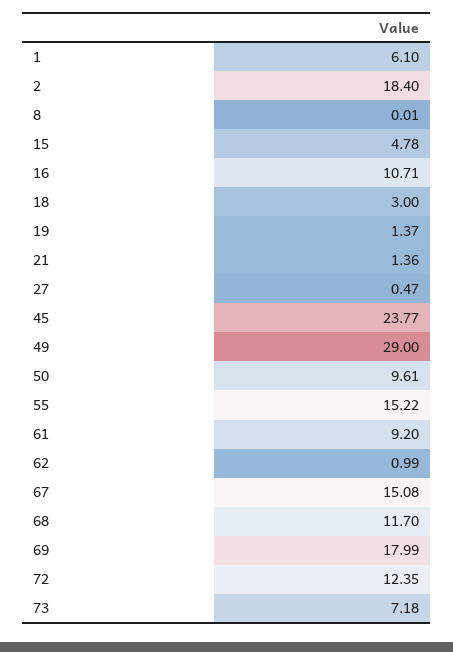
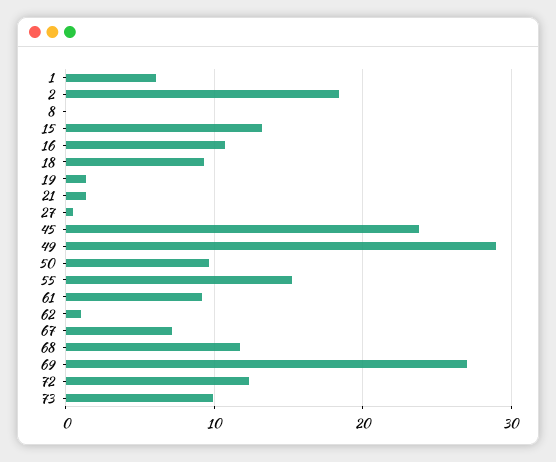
  {
    "1": 6.1,
    "2": 18.4,
    "8": 0.01,
-   "15": 4.78,
+   "15": 13,
    "16": 10.71,
-   "18": 3,
+   "18": 9,
    "19": 1.37,
    "21": 1.36,
    "27": 0.47,
    "45": 23.77,
    "49": 29,
    "50": 9.61,
    "55": 15.22,
    "61": 9.2,
    "62": 0.99,
-   "67": 15.08,
+   "67": 7,
    "68": 11.7,
-   "69": 17.99,
+   "69": 27,
    "72": 12.35,
-   "73": 7.18
+   "73": 10
  }

